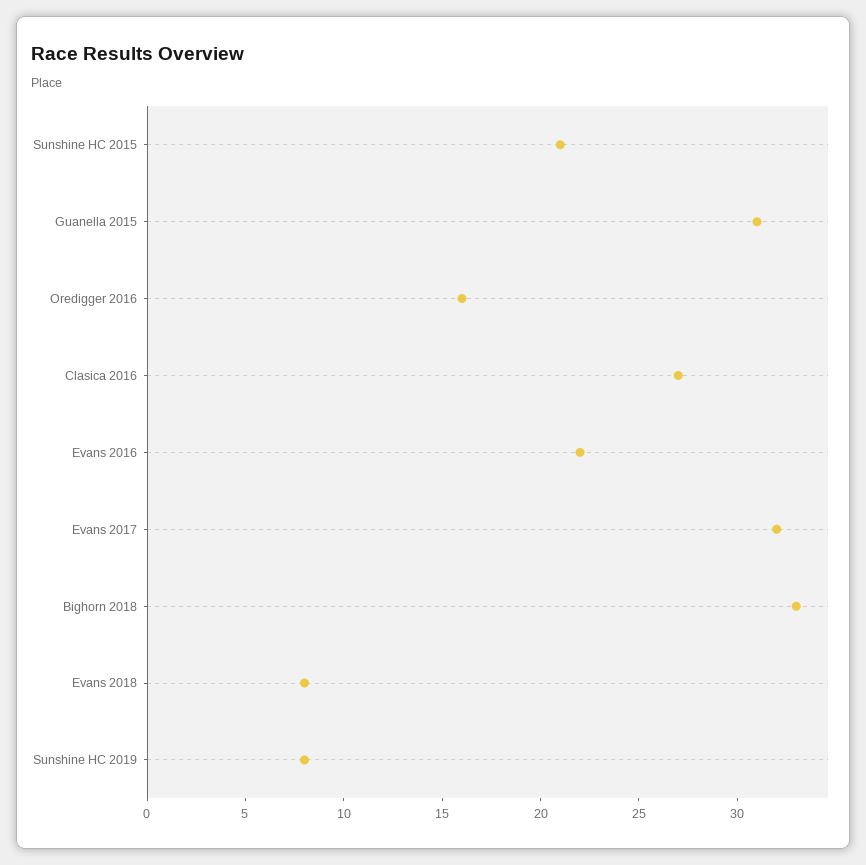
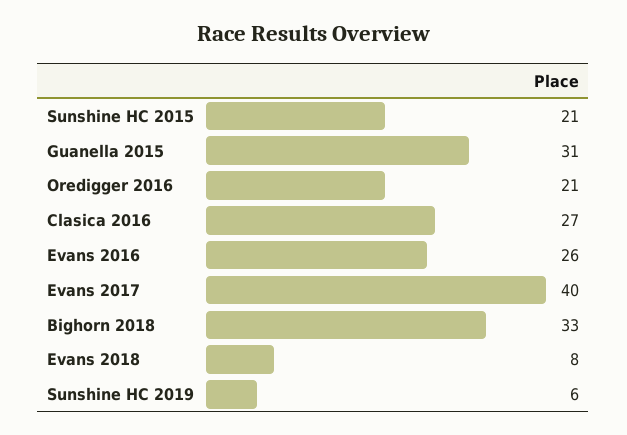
  {
    "Sunshine HC 2015": 21,
    "Guanella 2015": 31,
-   "Oredigger 2016": 16,
+   "Oredigger 2016": 21,
    "Clasica 2016": 27,
-   "Evans 2016": 22,
+   "Evans 2016": 26,
-   "Evans 2017": 32,
+   "Evans 2017": 40,
    "Bighorn 2018": 33,
    "Evans 2018": 8,
-   "Sunshine HC 2019": 8
+   "Sunshine HC 2019": 6
  }

